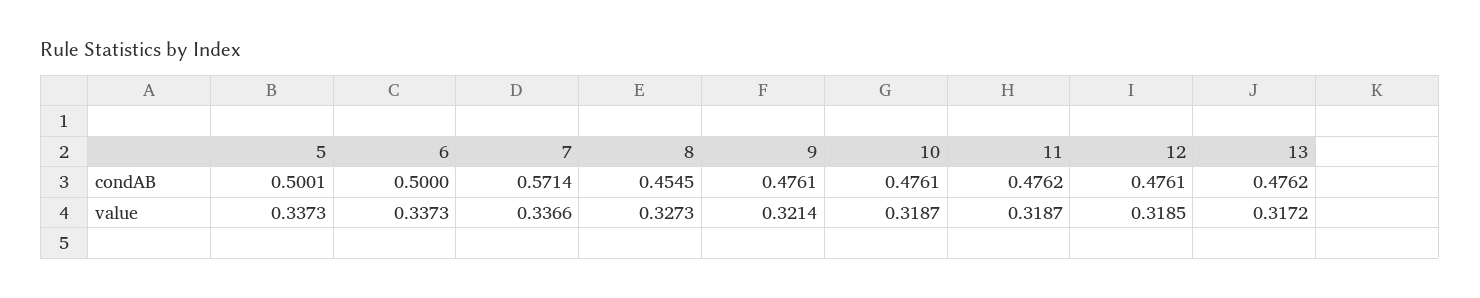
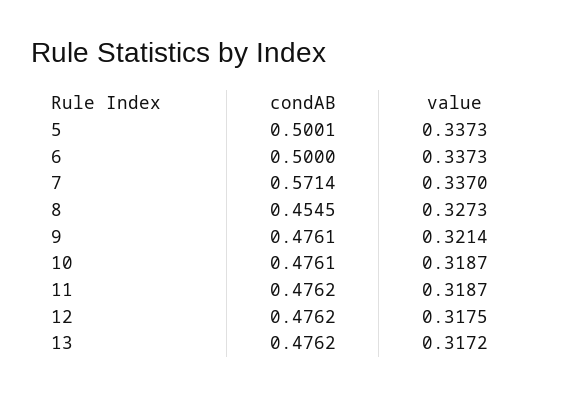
  {
    "5": {
      "condAB": 0.5001,
      "value": 0.3373
    },
    "6": {
      "condAB": 0.5,
      "value": 0.3373
    },
    "7": {
      "condAB": 0.5714,
-     "value": 0.3366
+     "value": 0.337
    },
    "8": {
      "condAB": 0.4545,
      "value": 0.3273
    },
    "9": {
      "condAB": 0.4761,
      "value": 0.3214
    },
    "10": {
      "condAB": 0.4761,
      "value": 0.3187
    },
    "11": {
      "condAB": 0.4762,
      "value": 0.3187
    },
    "12": {
-     "condAB": 0.4761,
+     "condAB": 0.4762,
-     "value": 0.3185
+     "value": 0.3175
    },
    "13": {
      "condAB": 0.4762,
      "value": 0.3172
    }
  }

